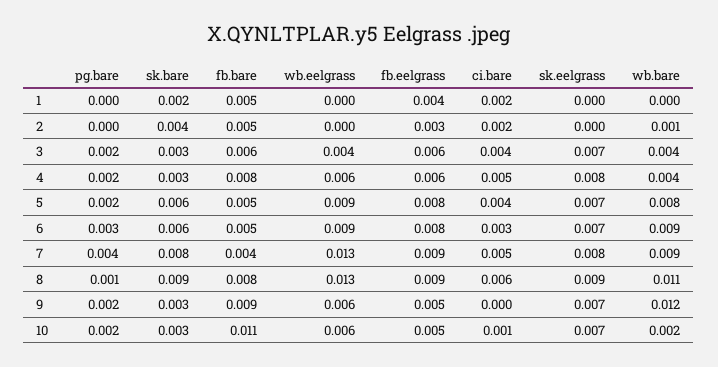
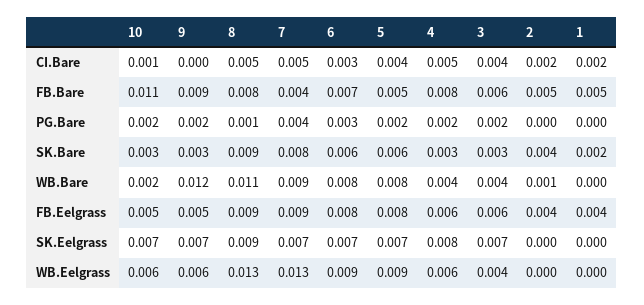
  {
    "pg.bare": {
      "1": 0,
      "2": 0,
      "3": 0.002,
      "4": 0.002,
      "5": 0.002,
      "6": 0.003,
      "7": 0.004,
      "8": 0.001,
      "9": 0.002,
      "10": 0.002
    },
    "sk.bare": {
      "1": 0.002,
      "2": 0.004,
      "3": 0.003,
      "4": 0.003,
      "5": 0.006,
      "6": 0.006,
      "7": 0.008,
      "8": 0.009,
      "9": 0.003,
      "10": 0.003
    },
    "fb.bare": {
      "1": 0.005,
      "2": 0.005,
      "3": 0.006,
      "4": 0.008,
      "5": 0.005,
-     "6": 0.005,
+     "6": 0.007,
      "7": 0.004,
      "8": 0.008,
      "9": 0.009,
      "10": 0.011
    },
    "wb.eelgrass": {
      "1": 0,
      "2": 0,
      "3": 0.004,
      "4": 0.006,
      "5": 0.009,
      "6": 0.009,
      "7": 0.013,
      "8": 0.013,
      "9": 0.006,
      "10": 0.006
    },
    "fb.eelgrass": {
      "1": 0.004,
-     "2": 0.003,
+     "2": 0.004,
      "3": 0.006,
      "4": 0.006,
      "5": 0.008,
      "6": 0.008,
      "7": 0.009,
      "8": 0.009,
      "9": 0.005,
      "10": 0.005
    },
    "ci.bare": {
      "1": 0.002,
      "2": 0.002,
      "3": 0.004,
      "4": 0.005,
      "5": 0.004,
      "6": 0.003,
      "7": 0.005,
-     "8": 0.006,
+     "8": 0.005,
      "9": 0,
      "10": 0.001
    },
    "sk.eelgrass": {
      "1": 0,
      "2": 0,
      "3": 0.007,
      "4": 0.008,
      "5": 0.007,
      "6": 0.007,
-     "7": 0.008,
+     "7": 0.007,
      "8": 0.009,
      "9": 0.007,
      "10": 0.007
    },
    "wb.bare": {
      "1": 0,
      "2": 0.001,
      "3": 0.004,
      "4": 0.004,
      "5": 0.008,
-     "6": 0.009,
+     "6": 0.008,
      "7": 0.009,
      "8": 0.011,
      "9": 0.012,
      "10": 0.002
    }
  }

